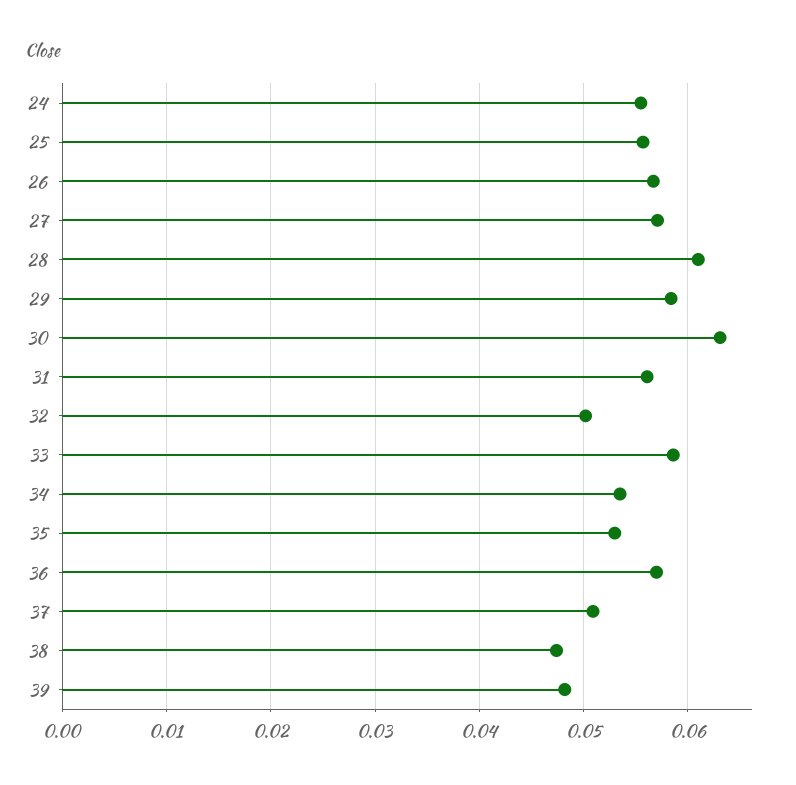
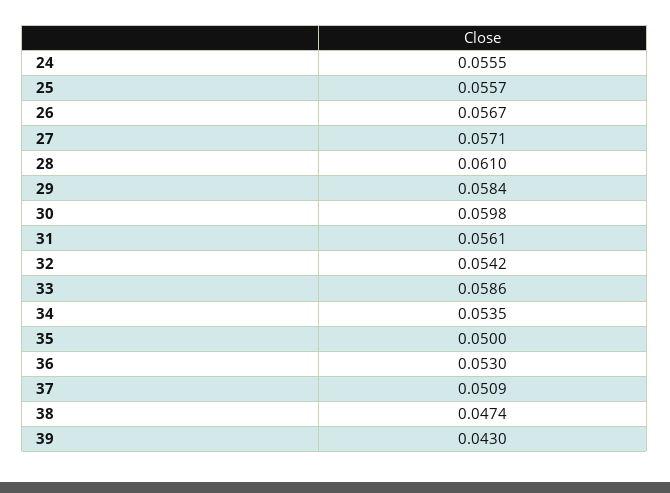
  {
    "24": 0.0555,
    "25": 0.0557,
    "26": 0.0567,
    "27": 0.0571,
    "28": 0.061,
    "29": 0.0584,
-   "30": 0.063,
+   "30": 0.0598,
    "31": 0.0561,
-   "32": 0.05,
+   "32": 0.0542,
    "33": 0.0586,
    "34": 0.0535,
-   "35": 0.053,
+   "35": 0.05,
-   "36": 0.057,
+   "36": 0.053,
    "37": 0.0509,
    "38": 0.0474,
-   "39": 0.048
+   "39": 0.043
  }

